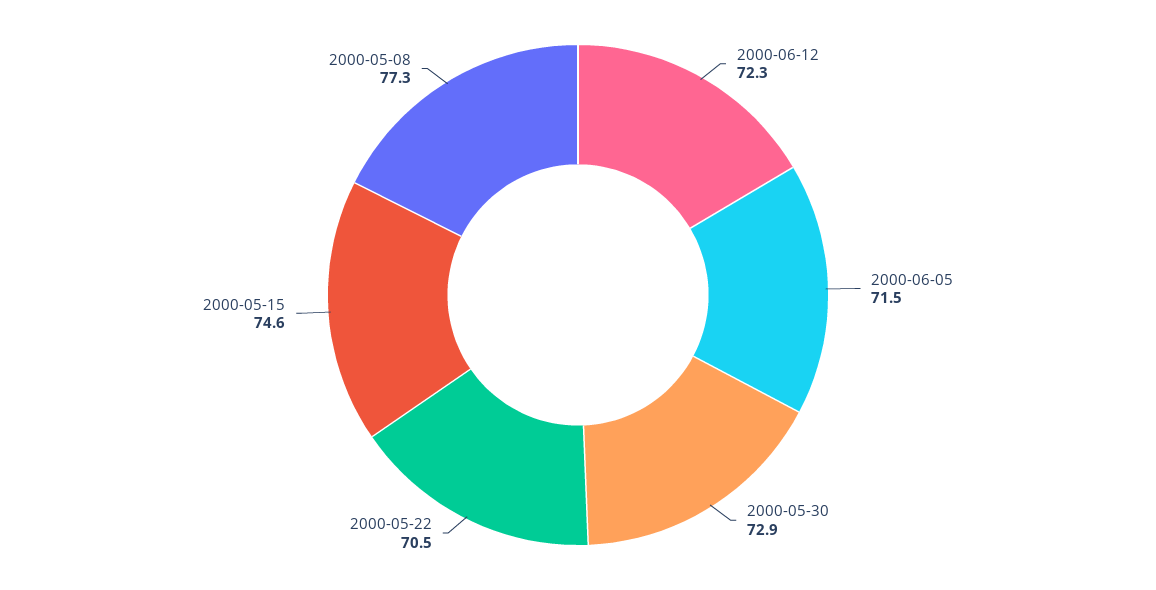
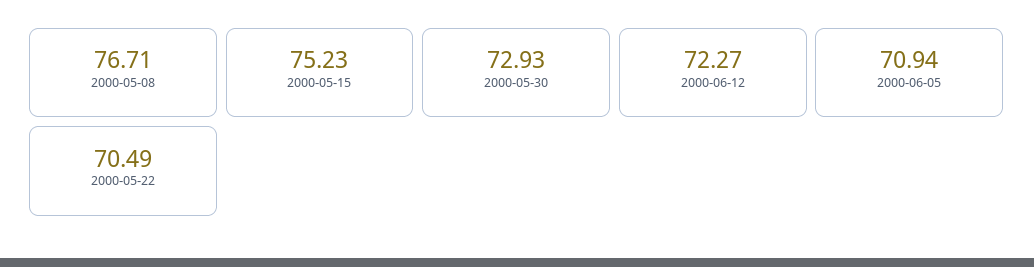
  {
    "2000-06-12": 72.27,
-   "2000-06-05": 71.5,
+   "2000-06-05": 70.94,
    "2000-05-30": 72.93,
    "2000-05-22": 70.49,
-   "2000-05-15": 74.6,
+   "2000-05-15": 75.23,
-   "2000-05-08": 77.3
+   "2000-05-08": 76.71
  }

